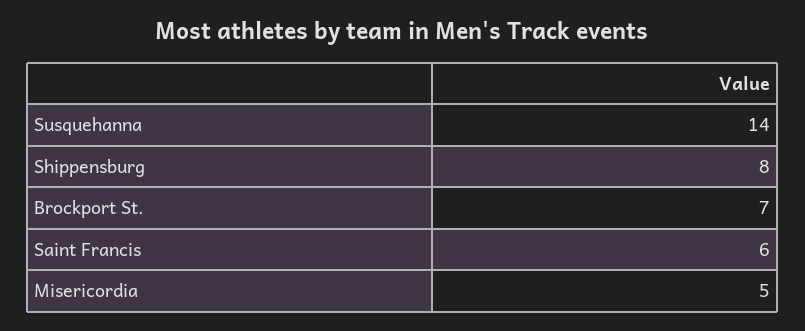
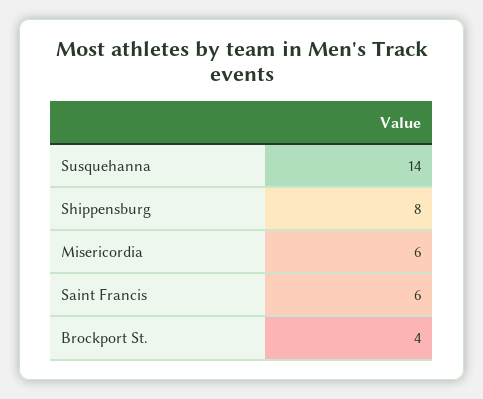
  {
    "Susquehanna": 14,
    "Shippensburg": 8,
-   "Brockport St.": 7,
+   "Brockport St.": 4,
    "Saint Francis": 6,
-   "Misericordia": 5
+   "Misericordia": 6
  }

